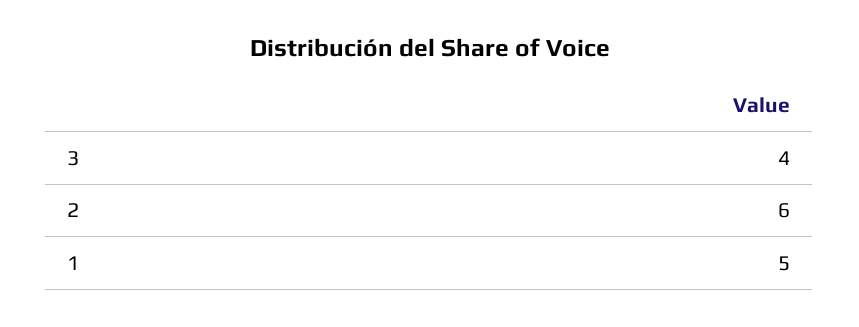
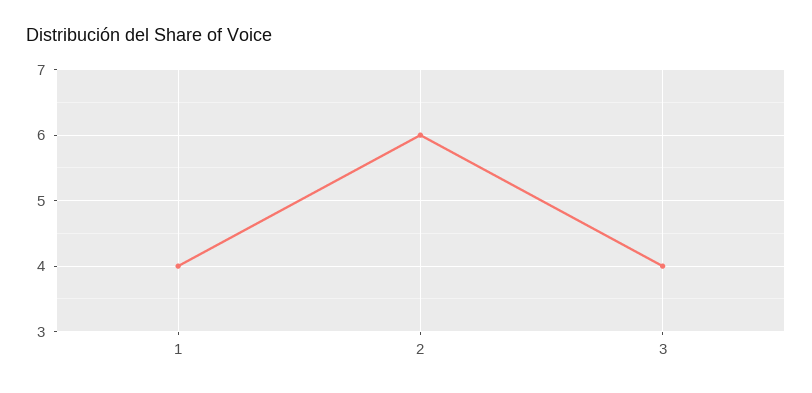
  {
    "3": 4,
    "2": 6,
-   "1": 5
+   "1": 4
  }

